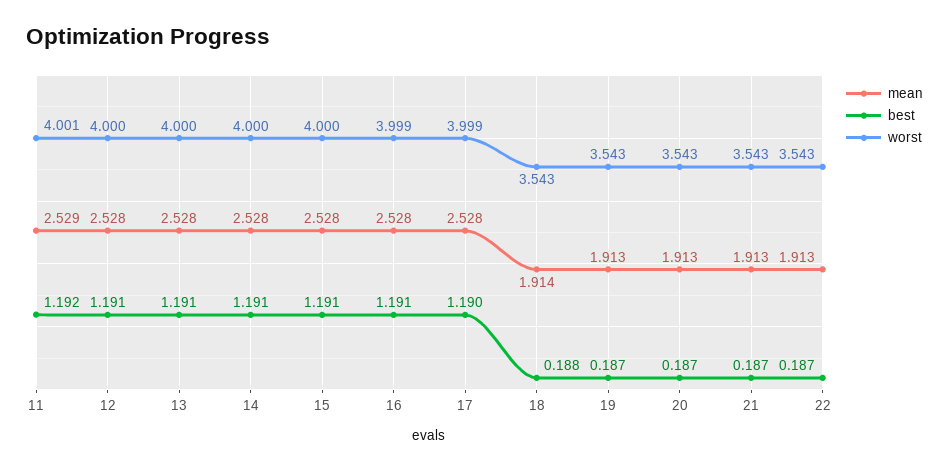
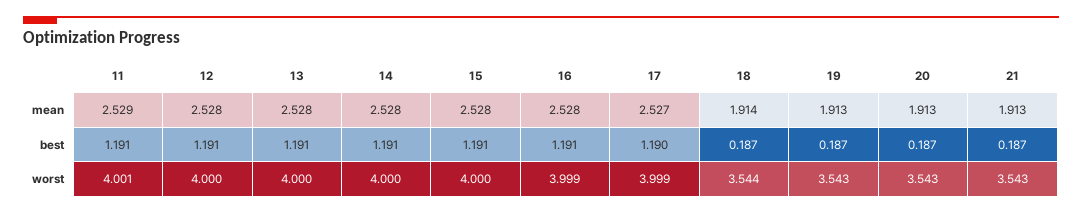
  {
    "mean": {
      "11": 2.529,
      "12": 2.528,
      "13": 2.528,
      "14": 2.528,
      "15": 2.528,
      "16": 2.528,
-     "17": 2.528,
+     "17": 2.527,
      "18": 1.914,
      "19": 1.913,
      "20": 1.913,
-     "21": 1.913,
+     "21": 1.913
-     "22": 1.913
    },
    "best": {
-     "11": 1.192,
+     "11": 1.191,
      "12": 1.191,
      "13": 1.191,
      "14": 1.191,
      "15": 1.191,
      "16": 1.191,
      "17": 1.19,
-     "18": 0.188,
+     "18": 0.187,
      "19": 0.187,
      "20": 0.187,
-     "21": 0.187,
+     "21": 0.187
-     "22": 0.187
    },
    "worst": {
      "11": 4.001,
      "12": 4,
      "13": 4,
      "14": 4,
      "15": 4,
      "16": 3.999,
      "17": 3.999,
-     "18": 3.543,
+     "18": 3.544,
      "19": 3.543,
      "20": 3.543,
-     "21": 3.543,
+     "21": 3.543
-     "22": 3.543
    }
  }

